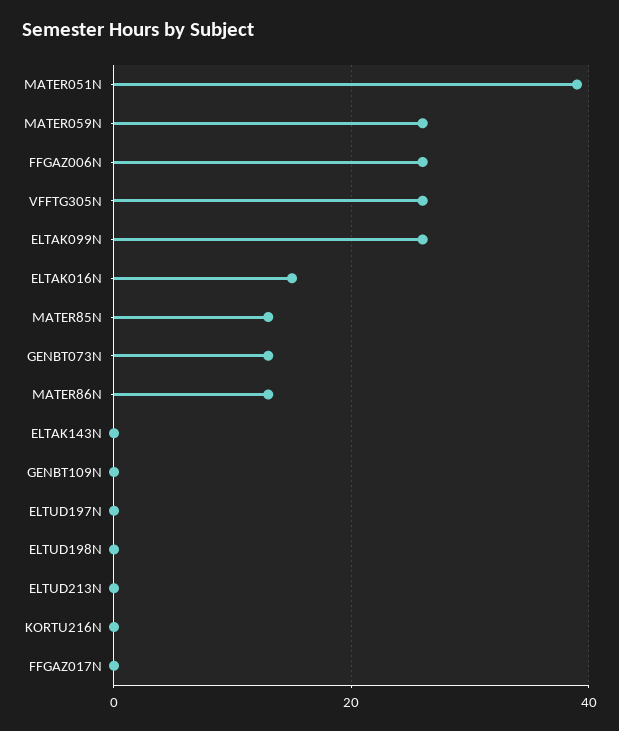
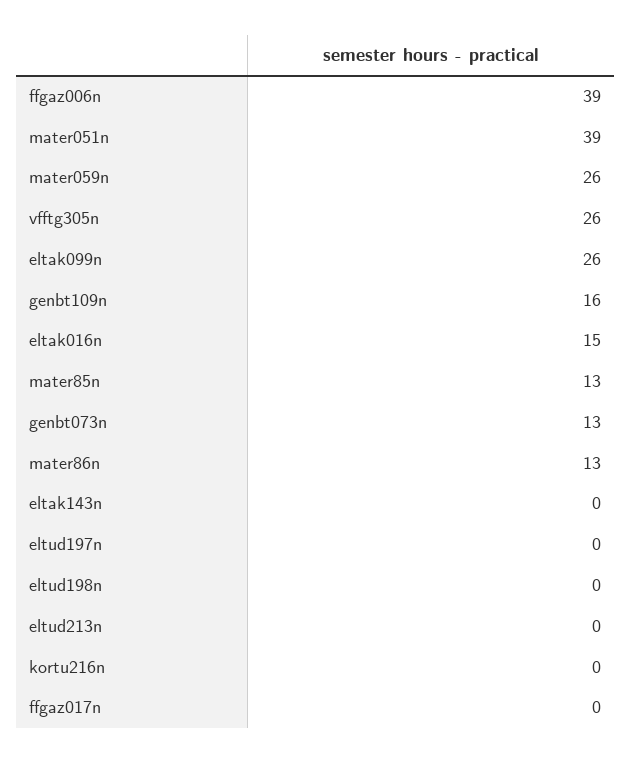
  {
    "MATER051N": 39,
    "MATER059N": 26,
-   "FFGAZ006N": 25,
+   "FFGAZ006N": 39,
    "VFFTG305N": 26,
    "ELTAK099N": 26,
    "ELTAK016N": 15,
    "MATER85N": 13,
    "GENBT073N": 13,
    "MATER86N": 13,
    "ELTAK143N": 0,
-   "GENBT109N": 0,
+   "GENBT109N": 16,
    "ELTUD197N": 0,
    "ELTUD198N": 0,
    "ELTUD213N": 0,
    "KORTU216N": 0,
    "FFGAZ017N": 0
  }

